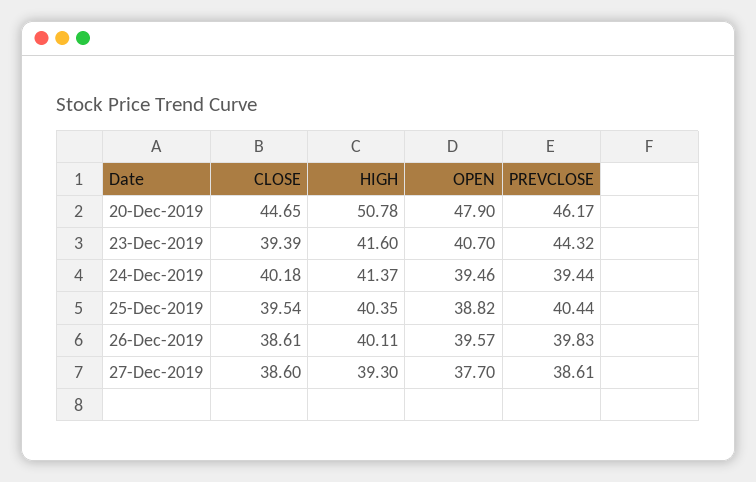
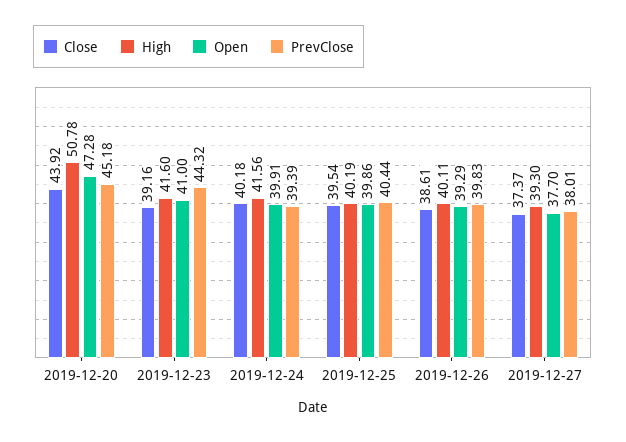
  {
    "CLOSE": {
-     "20-Dec-2019": 44.65,
+     "20-Dec-2019": 43.92,
-     "23-Dec-2019": 39.39,
+     "23-Dec-2019": 39.16,
      "24-Dec-2019": 40.18,
      "25-Dec-2019": 39.54,
      "26-Dec-2019": 38.61,
-     "27-Dec-2019": 38.6
+     "27-Dec-2019": 37.37
    },
    "HIGH": {
      "20-Dec-2019": 50.78,
      "23-Dec-2019": 41.6,
-     "24-Dec-2019": 41.37,
+     "24-Dec-2019": 41.56,
-     "25-Dec-2019": 40.35,
+     "25-Dec-2019": 40.19,
      "26-Dec-2019": 40.11,
      "27-Dec-2019": 39.3
    },
    "OPEN": {
-     "20-Dec-2019": 47.9,
+     "20-Dec-2019": 47.28,
-     "23-Dec-2019": 40.7,
+     "23-Dec-2019": 41,
-     "24-Dec-2019": 39.46,
+     "24-Dec-2019": 39.91,
-     "25-Dec-2019": 38.82,
+     "25-Dec-2019": 39.86,
-     "26-Dec-2019": 39.57,
+     "26-Dec-2019": 39.29,
      "27-Dec-2019": 37.7
    },
    "PREVCLOSE": {
-     "20-Dec-2019": 46.17,
+     "20-Dec-2019": 45.18,
      "23-Dec-2019": 44.32,
-     "24-Dec-2019": 39.44,
+     "24-Dec-2019": 39.39,
      "25-Dec-2019": 40.44,
      "26-Dec-2019": 39.83,
-     "27-Dec-2019": 38.61
+     "27-Dec-2019": 38.01
    }
  }

